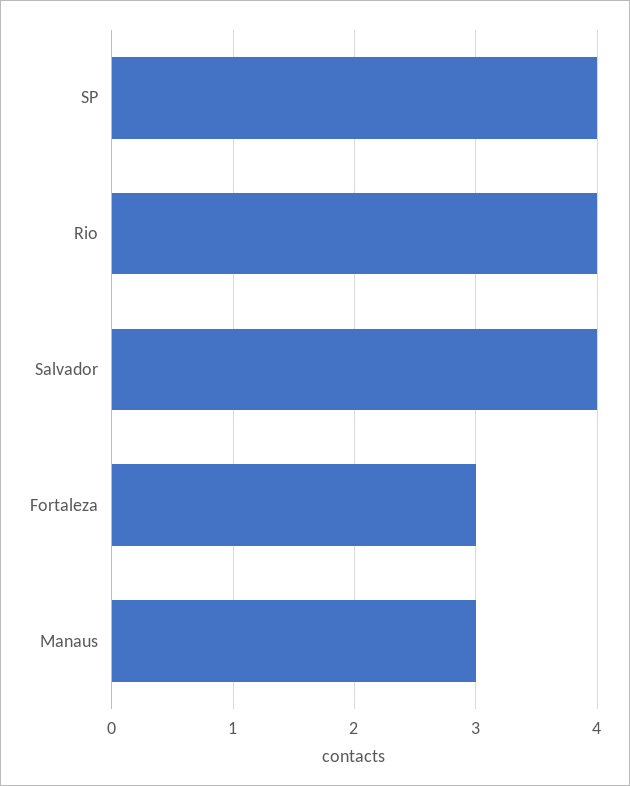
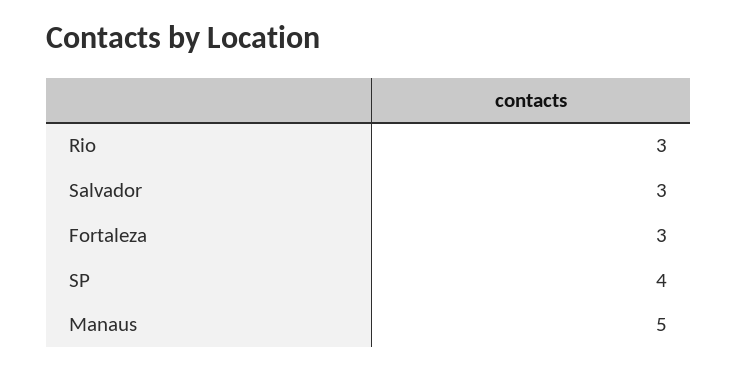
  {
    "SP": 4,
-   "Rio": 4,
+   "Rio": 3,
-   "Salvador": 4,
+   "Salvador": 3,
    "Fortaleza": 3,
-   "Manaus": 3
+   "Manaus": 5
  }

